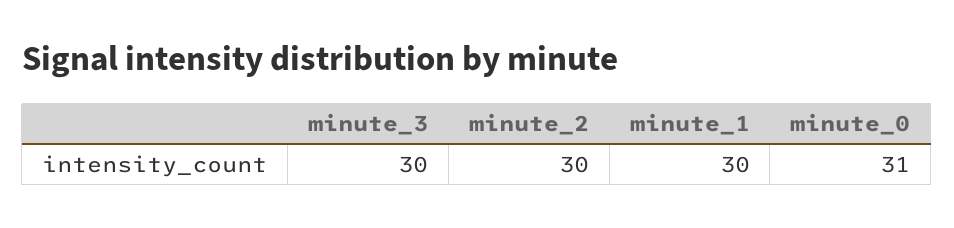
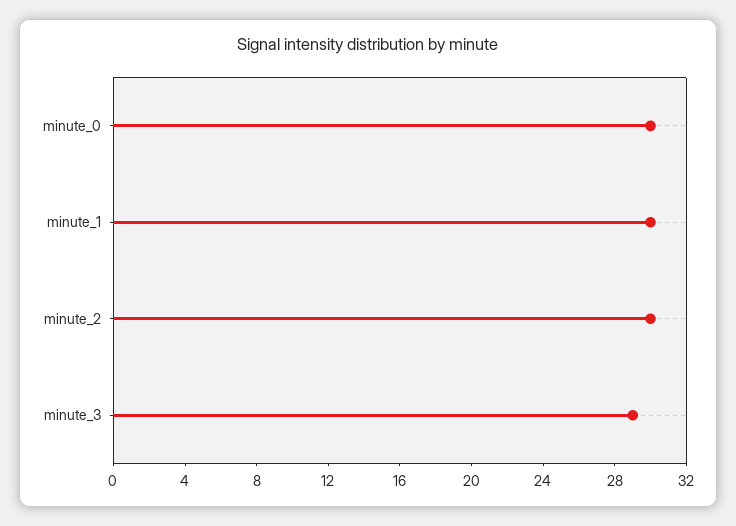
  {
-   "minute_3": 30,
+   "minute_3": 29,
    "minute_2": 30,
    "minute_1": 30,
-   "minute_0": 31
+   "minute_0": 30
  }

